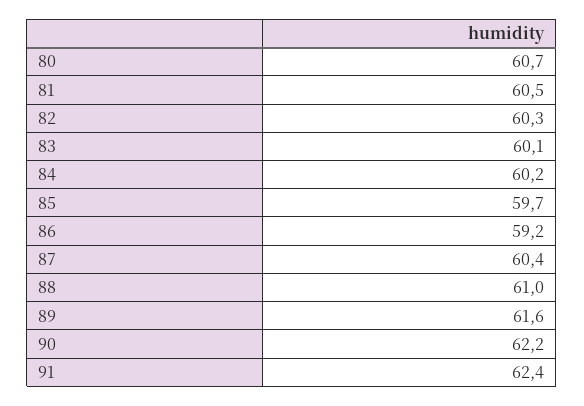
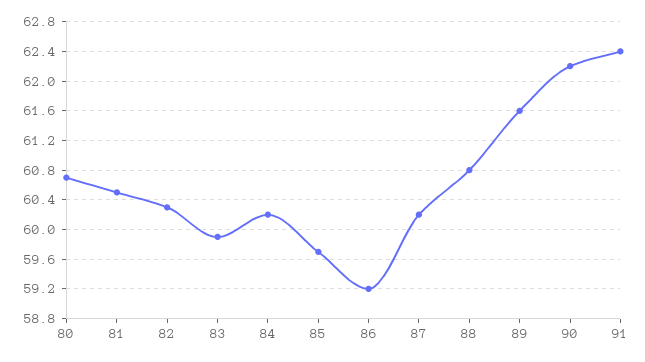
  {
    "80": 60.7,
    "81": 60.5,
    "82": 60.3,
-   "83": 60.1,
+   "83": 59.9,
    "84": 60.2,
    "85": 59.7,
    "86": 59.2,
-   "87": 60.4,
+   "87": 60.2,
-   "88": 61,
+   "88": 60.8,
    "89": 61.6,
    "90": 62.2,
    "91": 62.4
  }

